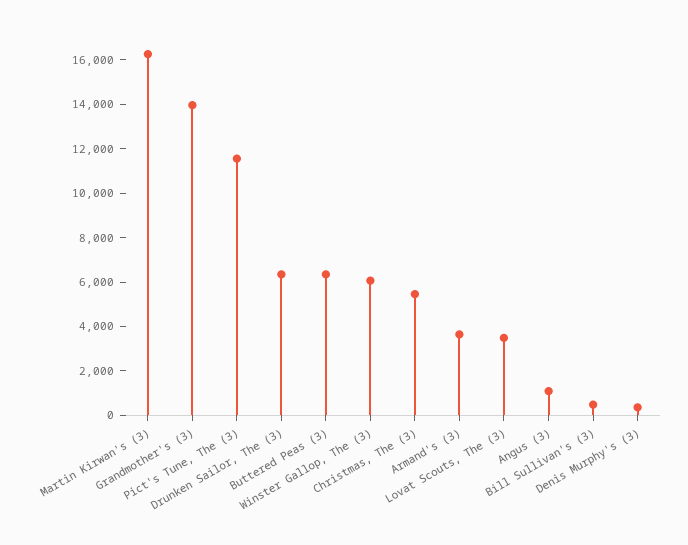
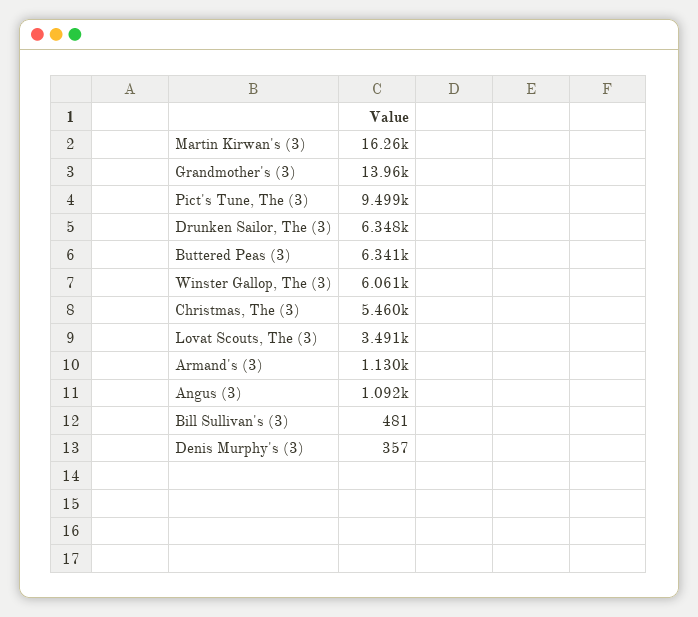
  {
    "Martin Kirwan's (3)": 16260,
    "Grandmother's (3)": 13960,
-   "Pict's Tune, The (3)": 11500,
+   "Pict's Tune, The (3)": 9499,
    "Drunken Sailor, The (3)": 6348,
    "Buttered Peas (3)": 6341,
    "Winster Gallop, The (3)": 6061,
    "Christmas, The (3)": 5460,
-   "Armand's (3)": 3500,
+   "Armand's (3)": 1130,
    "Lovat Scouts, The (3)": 3491,
    "Angus (3)": 1092,
    "Bill Sullivan's (3)": 481,
    "Denis Murphy's (3)": 357
  }

